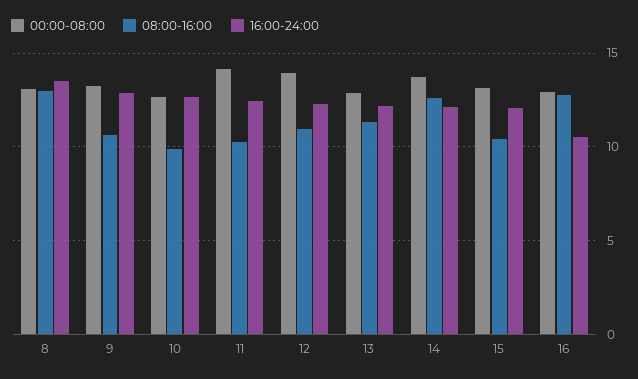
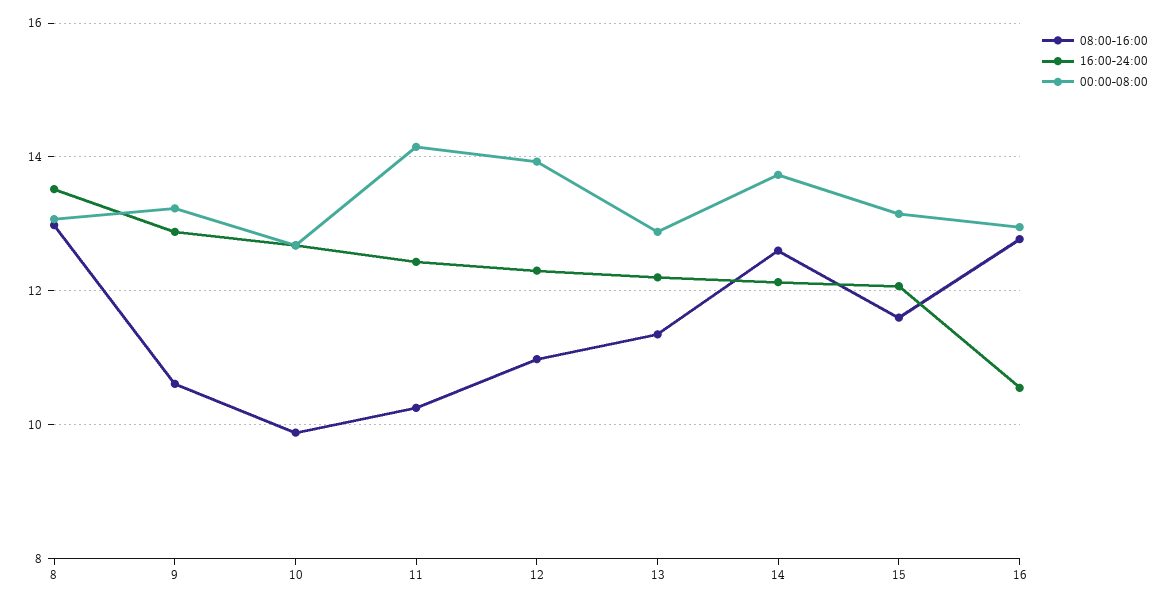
  {
    "00:00-08:00": {
      "8": 13,
      "9": 13.2,
      "10": 12.6,
      "11": 14.2,
      "12": 14,
      "13": 12.8,
      "14": 13.8,
      "15": 13.2,
      "16": 13
    },
    "08:00-16:00": {
      "8": 13,
      "9": 10.6,
      "10": 9.8,
      "11": 10.2,
      "12": 11,
      "13": 11.4,
      "14": 12.6,
-     "15": 10.5,
+     "15": 11.6,
      "16": 12.8
    },
    "16:00-24:00": {
      "8": 13.6,
      "9": 12.8,
      "10": 12.6,
      "11": 12.4,
      "12": 12.4,
      "13": 12.2,
      "14": 12.2,
      "15": 12,
      "16": 10.6
    }
  }

